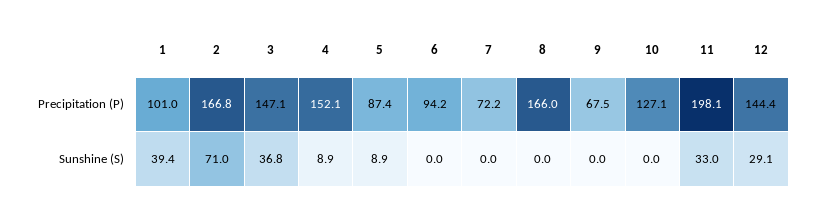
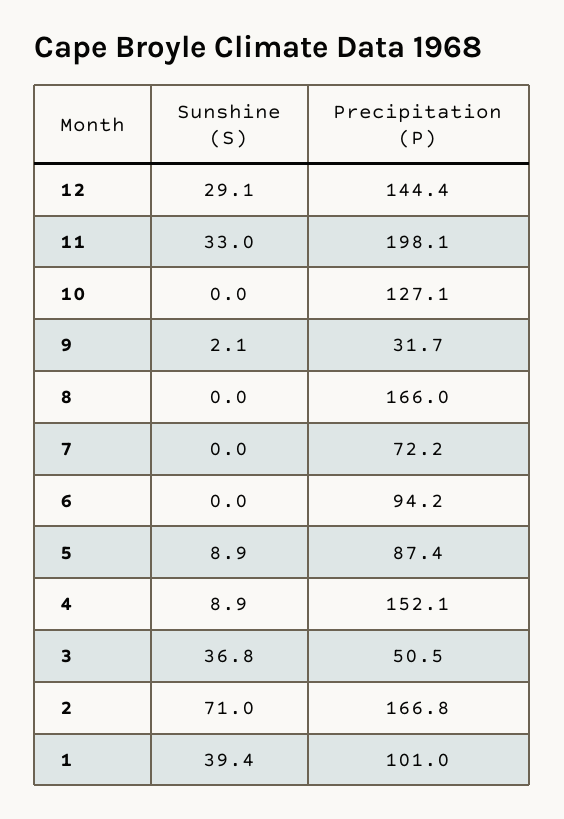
  {
    "1": {
      "Precipitation (P)": 101,
      "Sunshine (S)": 39.4
    },
    "2": {
      "Precipitation (P)": 166.8,
      "Sunshine (S)": 71
    },
    "3": {
-     "Precipitation (P)": 147.1,
+     "Precipitation (P)": 50.5,
      "Sunshine (S)": 36.8
    },
    "4": {
      "Precipitation (P)": 152.1,
      "Sunshine (S)": 8.9
    },
    "5": {
      "Precipitation (P)": 87.4,
      "Sunshine (S)": 8.9
    },
    "6": {
      "Precipitation (P)": 94.2,
      "Sunshine (S)": 0
    },
    "7": {
      "Precipitation (P)": 72.2,
      "Sunshine (S)": 0
    },
    "8": {
      "Precipitation (P)": 166,
      "Sunshine (S)": 0
    },
    "9": {
-     "Precipitation (P)": 67.5,
+     "Precipitation (P)": 31.7,
-     "Sunshine (S)": 0
+     "Sunshine (S)": 2.1
    },
    "10": {
      "Precipitation (P)": 127.1,
      "Sunshine (S)": 0
    },
    "11": {
      "Precipitation (P)": 198.1,
      "Sunshine (S)": 33
    },
    "12": {
      "Precipitation (P)": 144.4,
      "Sunshine (S)": 29.1
    }
  }

